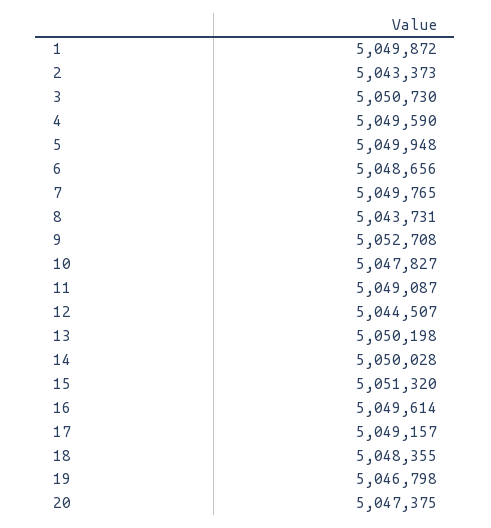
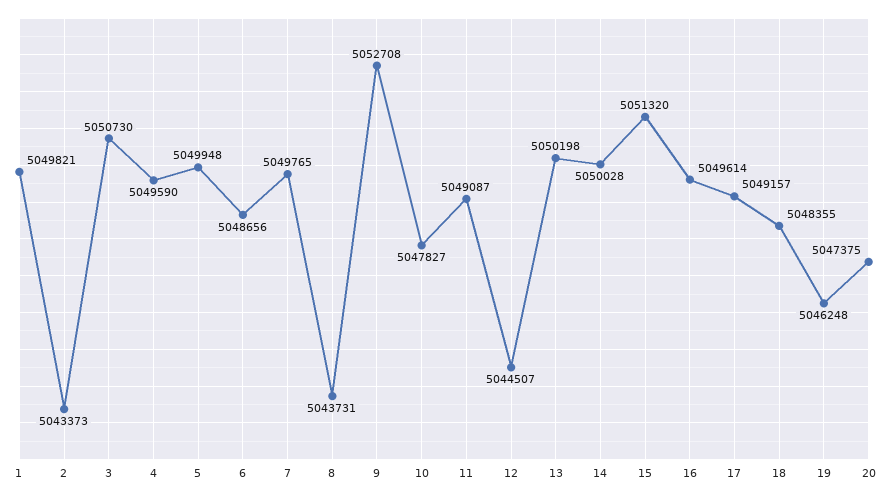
  {
-   "1": 5049872,
+   "1": 5049821,
    "2": 5043373,
    "3": 5050730,
    "4": 5049590,
    "5": 5049948,
    "6": 5048656,
    "7": 5049765,
    "8": 5043731,
    "9": 5052708,
    "10": 5047827,
    "11": 5049087,
    "12": 5044507,
    "13": 5050198,
    "14": 5050028,
    "15": 5051320,
    "16": 5049614,
    "17": 5049157,
    "18": 5048355,
-   "19": 5046798,
+   "19": 5046248,
    "20": 5047375
  }

